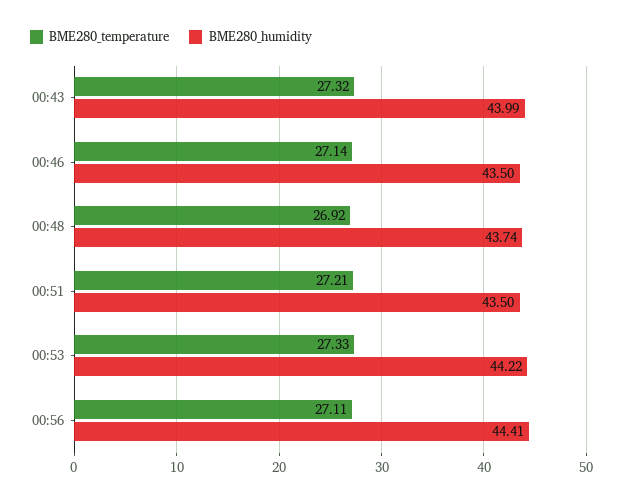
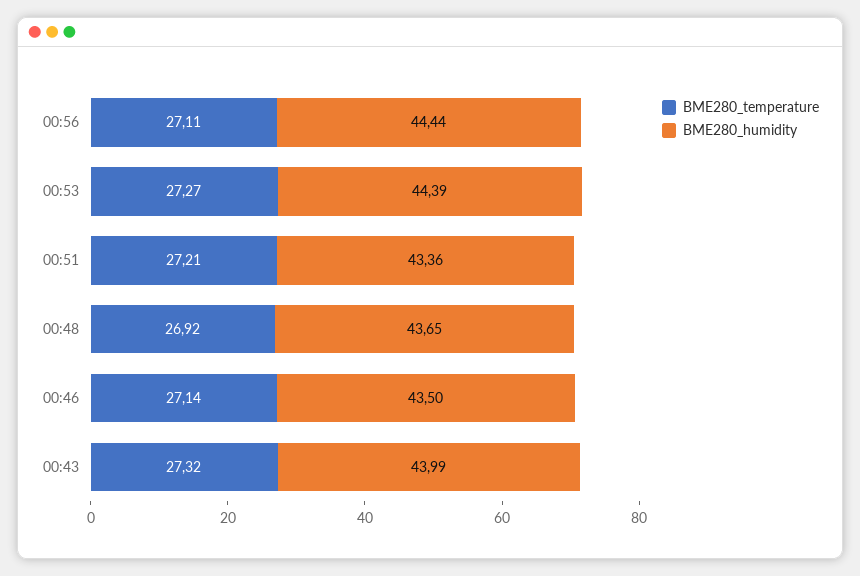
  {
    "BME280_temperature": {
      "00:43": 27.32,
      "00:46": 27.14,
      "00:48": 26.92,
      "00:51": 27.21,
-     "00:53": 27.33,
+     "00:53": 27.27,
      "00:56": 27.11
    },
    "BME280_humidity": {
      "00:43": 43.99,
      "00:46": 43.5,
-     "00:48": 43.74,
+     "00:48": 43.65,
-     "00:51": 43.5,
+     "00:51": 43.36,
-     "00:53": 44.22,
+     "00:53": 44.39,
-     "00:56": 44.41
+     "00:56": 44.44
    }
  }

